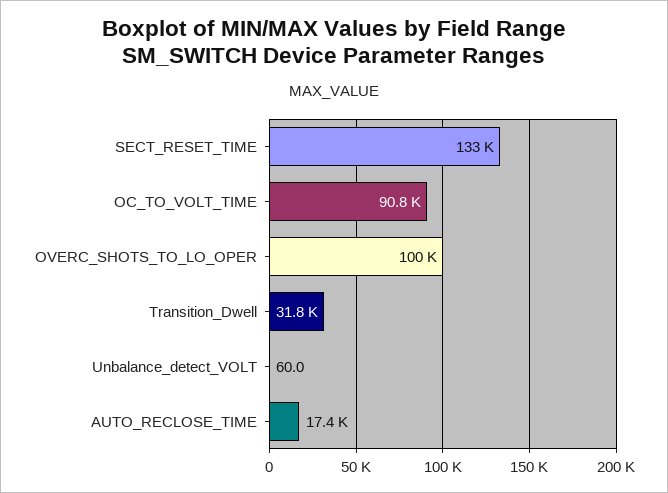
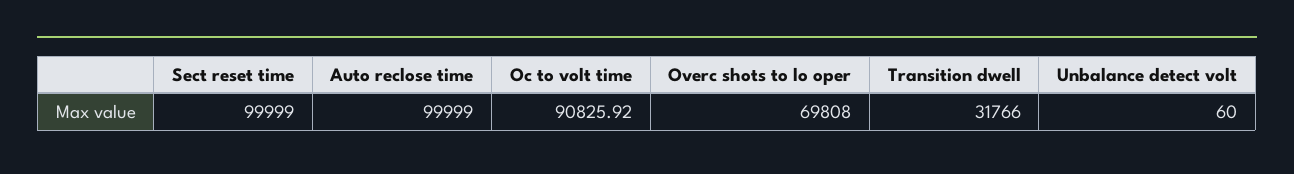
  {
-   "SECT_RESET_TIME": 133000,
+   "SECT_RESET_TIME": 99999,
    "OC_TO_VOLT_TIME": 90825.92,
-   "OVERC_SHOTS_TO_LO_OPER": 100000,
+   "OVERC_SHOTS_TO_LO_OPER": 69808,
    "Transition_Dwell": 31766,
    "Unbalance_detect_VOLT": 60,
-   "AUTO_RECLOSE_TIME": 17400
+   "AUTO_RECLOSE_TIME": 99999
  }

